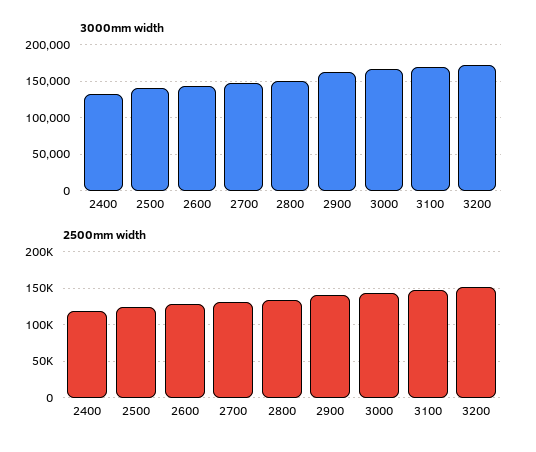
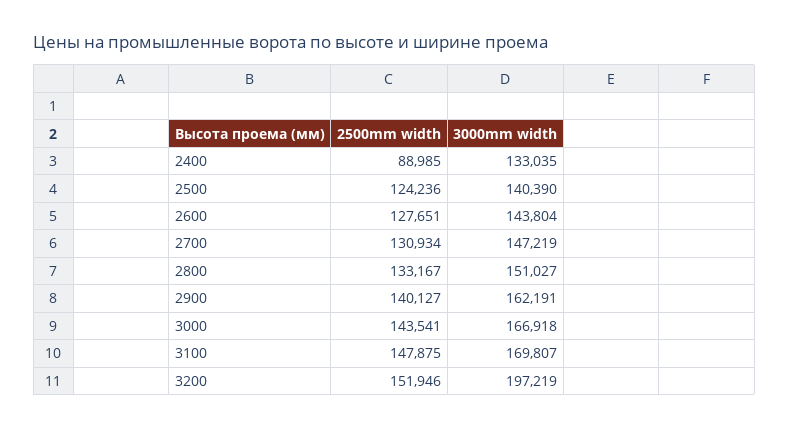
  {
    "3000mm width": {
      "2400": 133035,
      "2500": 140390,
      "2600": 143804,
      "2700": 147219,
      "2800": 151027,
      "2900": 162191,
      "3000": 166918,
      "3100": 169807,
-     "3200": 170000
+     "3200": 197219
    },
    "2500mm width": {
-     "2400": 120000,
+     "2400": 88985,
      "2500": 124236,
      "2600": 127651,
      "2700": 130934,
      "2800": 133167,
      "2900": 140127,
      "3000": 143541,
      "3100": 147875,
      "3200": 151946
    }
  }

